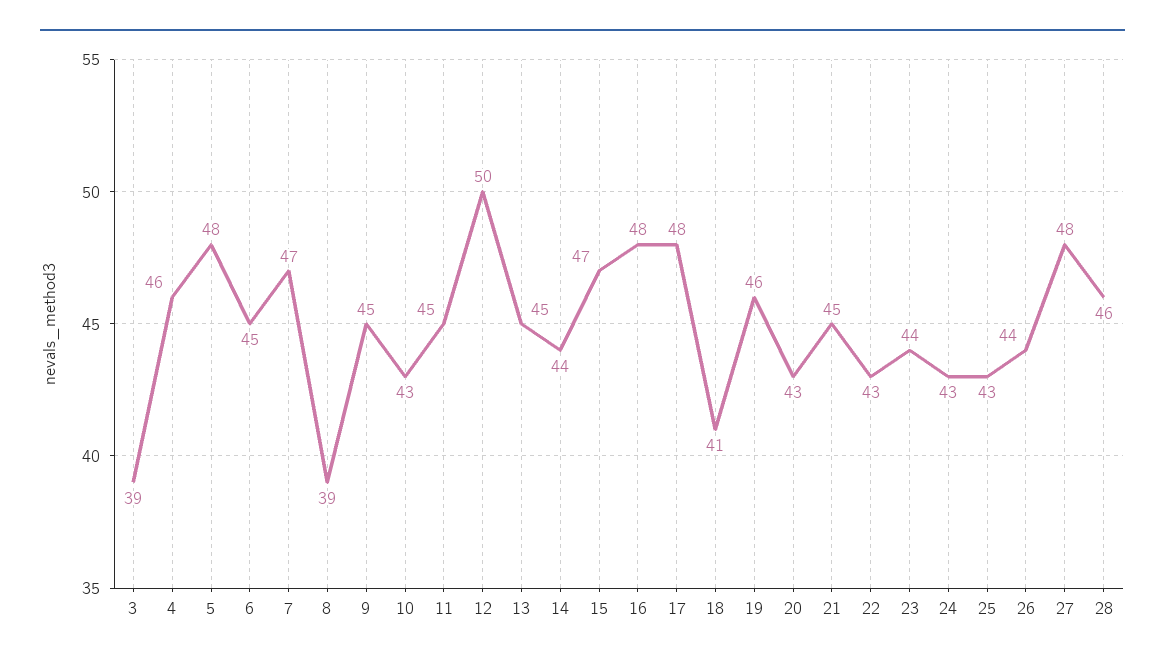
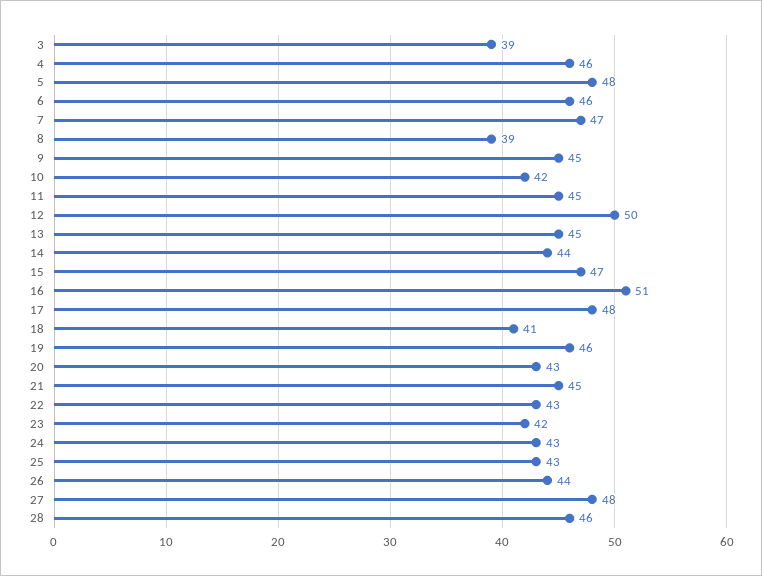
  {
    "3": 39,
    "4": 46,
    "5": 48,
-   "6": 45,
+   "6": 46,
    "7": 47,
    "8": 39,
    "9": 45,
-   "10": 43,
+   "10": 42,
    "11": 45,
    "12": 50,
    "13": 45,
    "14": 44,
    "15": 47,
-   "16": 48,
+   "16": 51,
    "17": 48,
    "18": 41,
    "19": 46,
    "20": 43,
    "21": 45,
    "22": 43,
-   "23": 44,
+   "23": 42,
    "24": 43,
    "25": 43,
    "26": 44,
    "27": 48,
    "28": 46
  }

